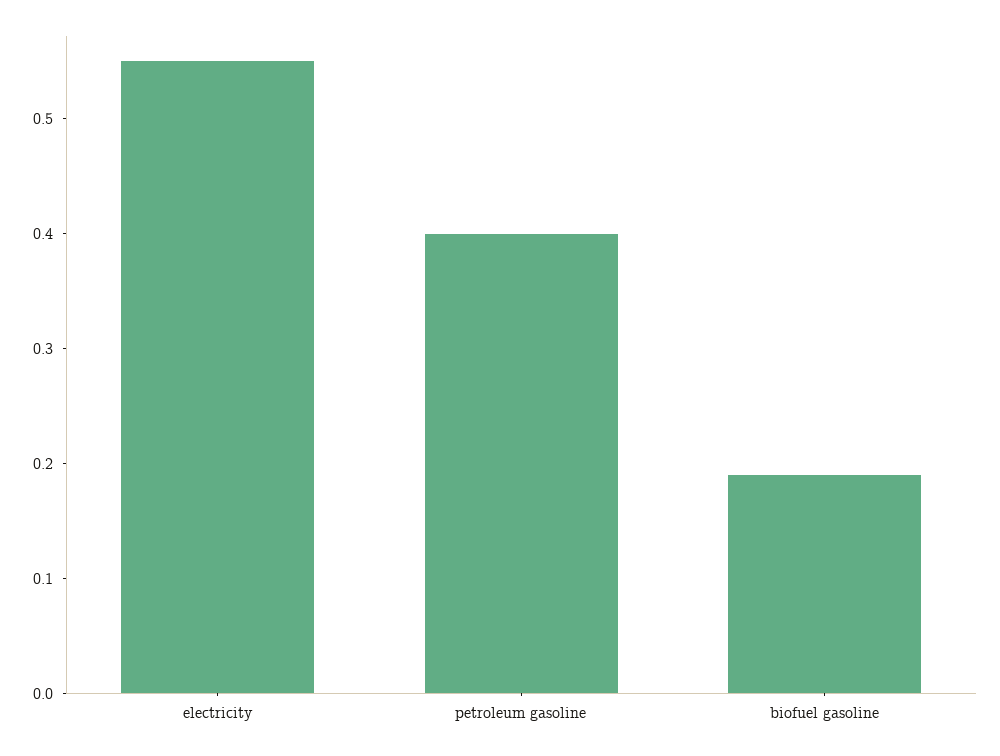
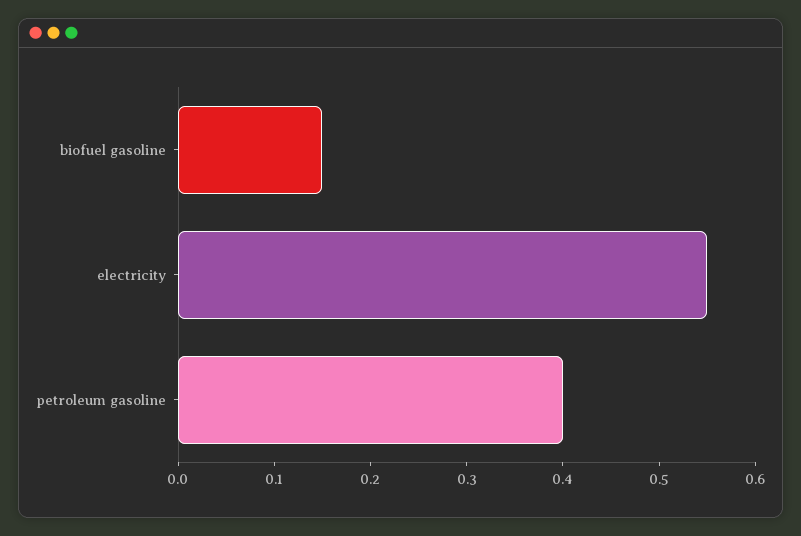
  {
    "electricity": 0.55,
    "petroleum gasoline": 0.4,
-   "biofuel gasoline": 0.19
+   "biofuel gasoline": 0.15
  }

